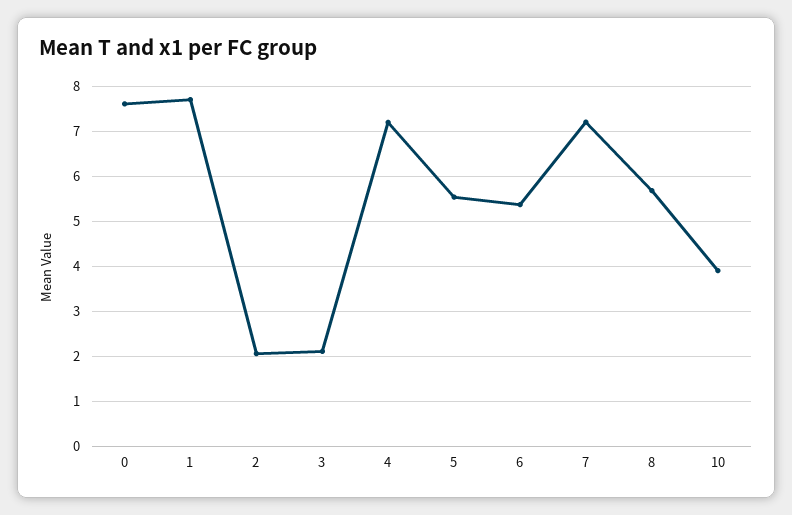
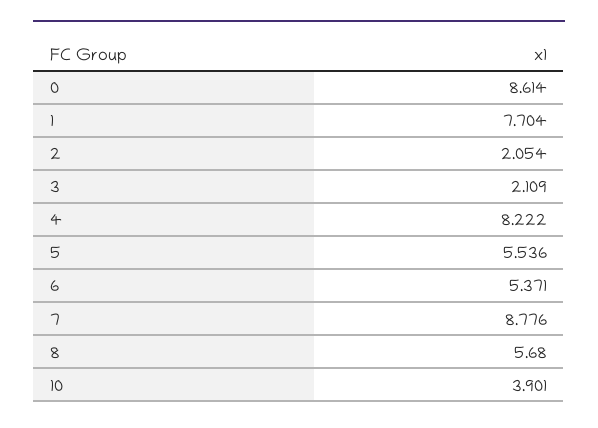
  {
-   "0": 7.6,
+   "0": 8.614,
    "1": 7.704,
    "2": 2.054,
    "3": 2.109,
-   "4": 7.2,
+   "4": 8.222,
    "5": 5.536,
    "6": 5.371,
-   "7": 7.2,
+   "7": 8.776,
    "8": 5.68,
    "10": 3.901
  }

